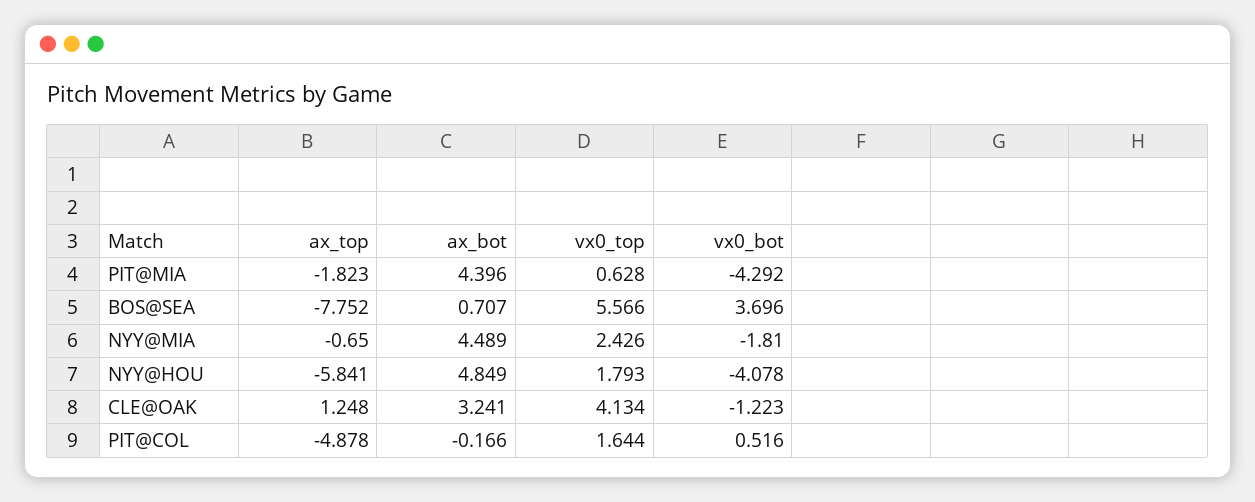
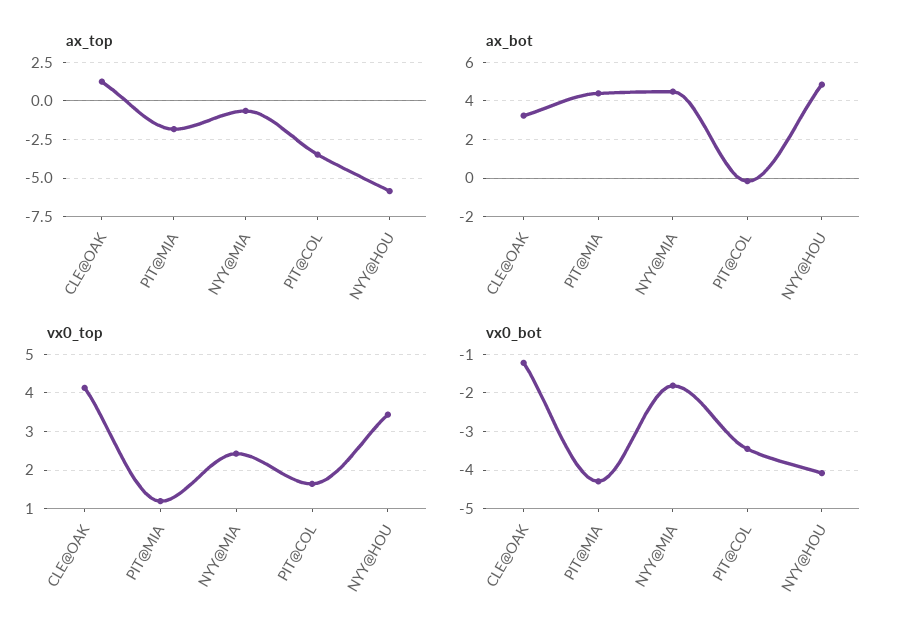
  {
    "ax_top": {
      "PIT@MIA": -1.823,
-     "BOS@SEA": -7.752,
      "NYY@MIA": -0.65,
      "NYY@HOU": -5.841,
      "CLE@OAK": 1.248,
-     "PIT@COL": -4.878
+     "PIT@COL": -3.5
    },
    "ax_bot": {
      "PIT@MIA": 4.396,
-     "BOS@SEA": 0.707,
      "NYY@MIA": 4.489,
      "NYY@HOU": 4.849,
      "CLE@OAK": 3.241,
      "PIT@COL": -0.166
    },
    "vx0_top": {
-     "PIT@MIA": 0.628,
+     "PIT@MIA": 1.2,
-     "BOS@SEA": 5.566,
      "NYY@MIA": 2.426,
-     "NYY@HOU": 1.793,
+     "NYY@HOU": 3.4,
      "CLE@OAK": 4.134,
      "PIT@COL": 1.644
    },
    "vx0_bot": {
      "PIT@MIA": -4.292,
-     "BOS@SEA": 3.696,
      "NYY@MIA": -1.81,
      "NYY@HOU": -4.078,
      "CLE@OAK": -1.223,
-     "PIT@COL": 0.516
+     "PIT@COL": -3.4
    }
  }

